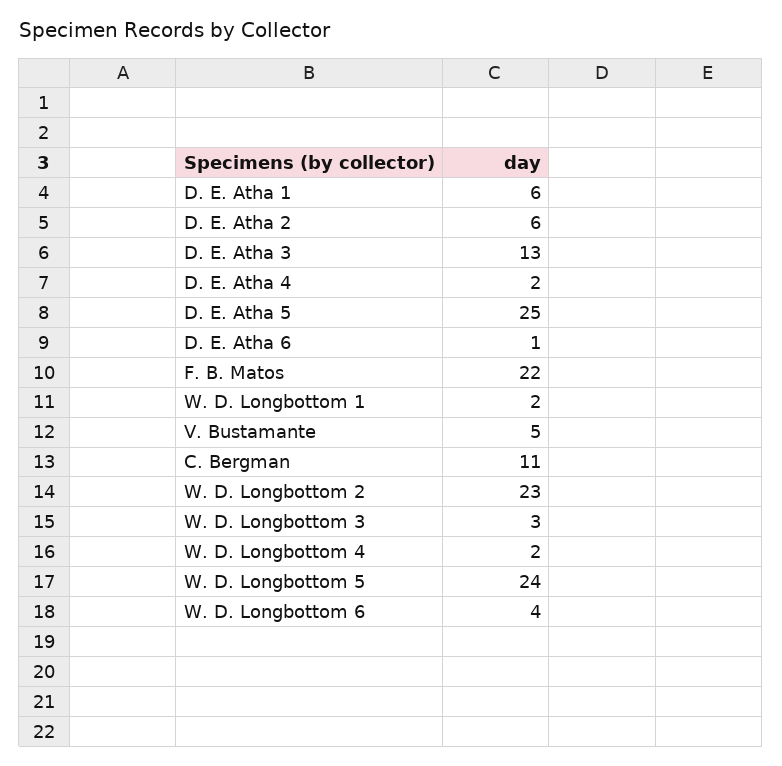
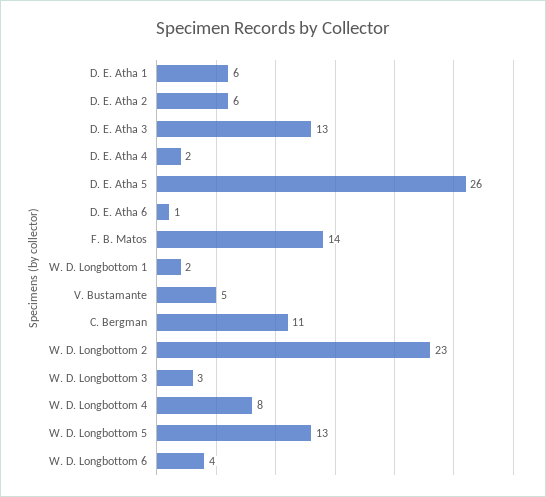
  {
    "D. E. Atha 1": 6,
    "D. E. Atha 2": 6,
    "D. E. Atha 3": 13,
    "D. E. Atha 4": 2,
-   "D. E. Atha 5": 25,
+   "D. E. Atha 5": 26,
    "D. E. Atha 6": 1,
-   "F. B. Matos": 22,
+   "F. B. Matos": 14,
    "W. D. Longbottom 1": 2,
    "V. Bustamante": 5,
    "C. Bergman": 11,
    "W. D. Longbottom 2": 23,
    "W. D. Longbottom 3": 3,
-   "W. D. Longbottom 4": 2,
+   "W. D. Longbottom 4": 8,
-   "W. D. Longbottom 5": 24,
+   "W. D. Longbottom 5": 13,
    "W. D. Longbottom 6": 4
  }

